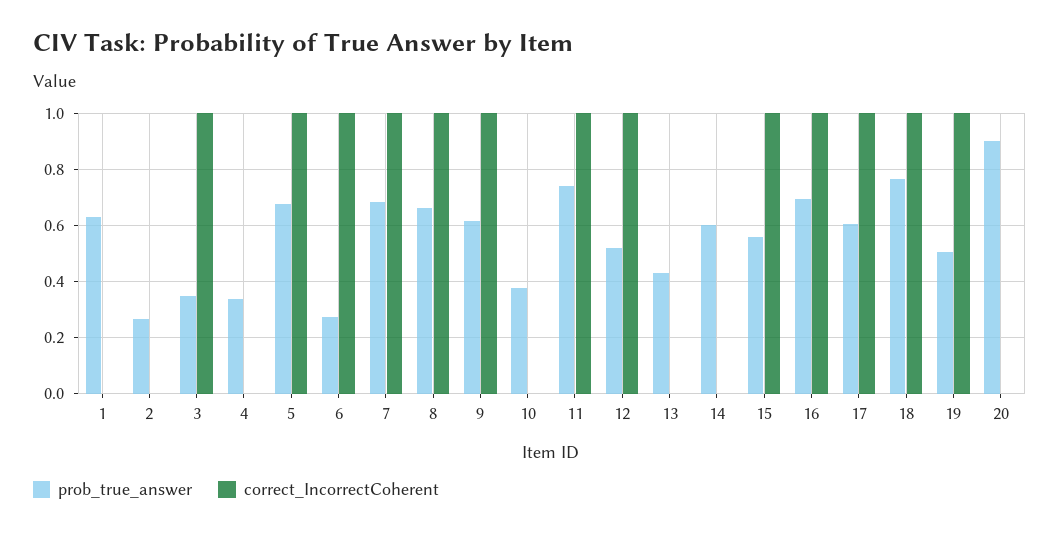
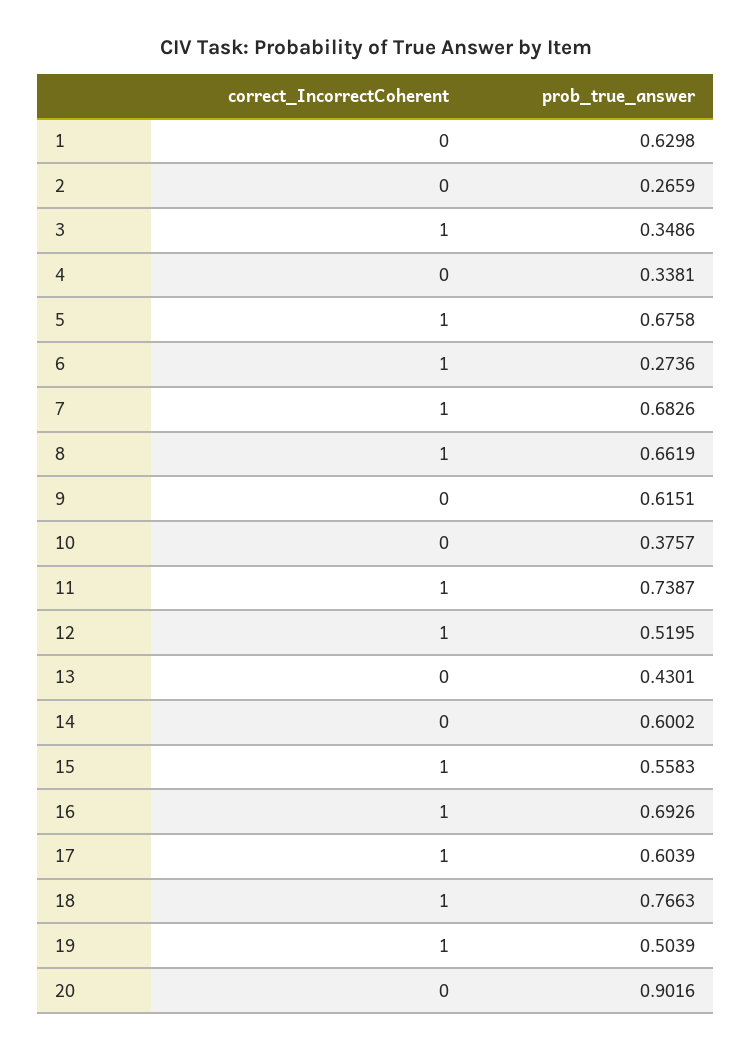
  {
    "prob_true_answer": {
      "1": 0.6298,
      "2": 0.2659,
      "3": 0.3486,
      "4": 0.3381,
      "5": 0.6758,
      "6": 0.2736,
      "7": 0.6826,
      "8": 0.6619,
      "9": 0.6151,
      "10": 0.3757,
      "11": 0.7387,
      "12": 0.5195,
      "13": 0.4301,
      "14": 0.6002,
      "15": 0.5583,
      "16": 0.6926,
      "17": 0.6039,
      "18": 0.7663,
      "19": 0.5039,
      "20": 0.9016
    },
    "correct_IncorrectCoherent": {
      "1": 0,
      "2": 0,
      "3": 1,
      "4": 0,
      "5": 1,
      "6": 1,
      "7": 1,
      "8": 1,
-     "9": 1,
+     "9": 0,
      "10": 0,
      "11": 1,
      "12": 1,
      "13": 0,
      "14": 0,
      "15": 1,
      "16": 1,
      "17": 1,
      "18": 1,
      "19": 1,
      "20": 0
    }
  }

